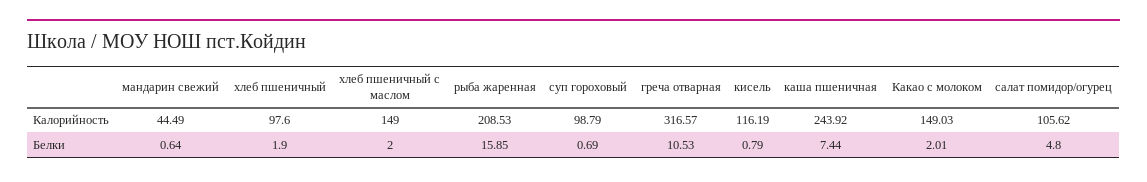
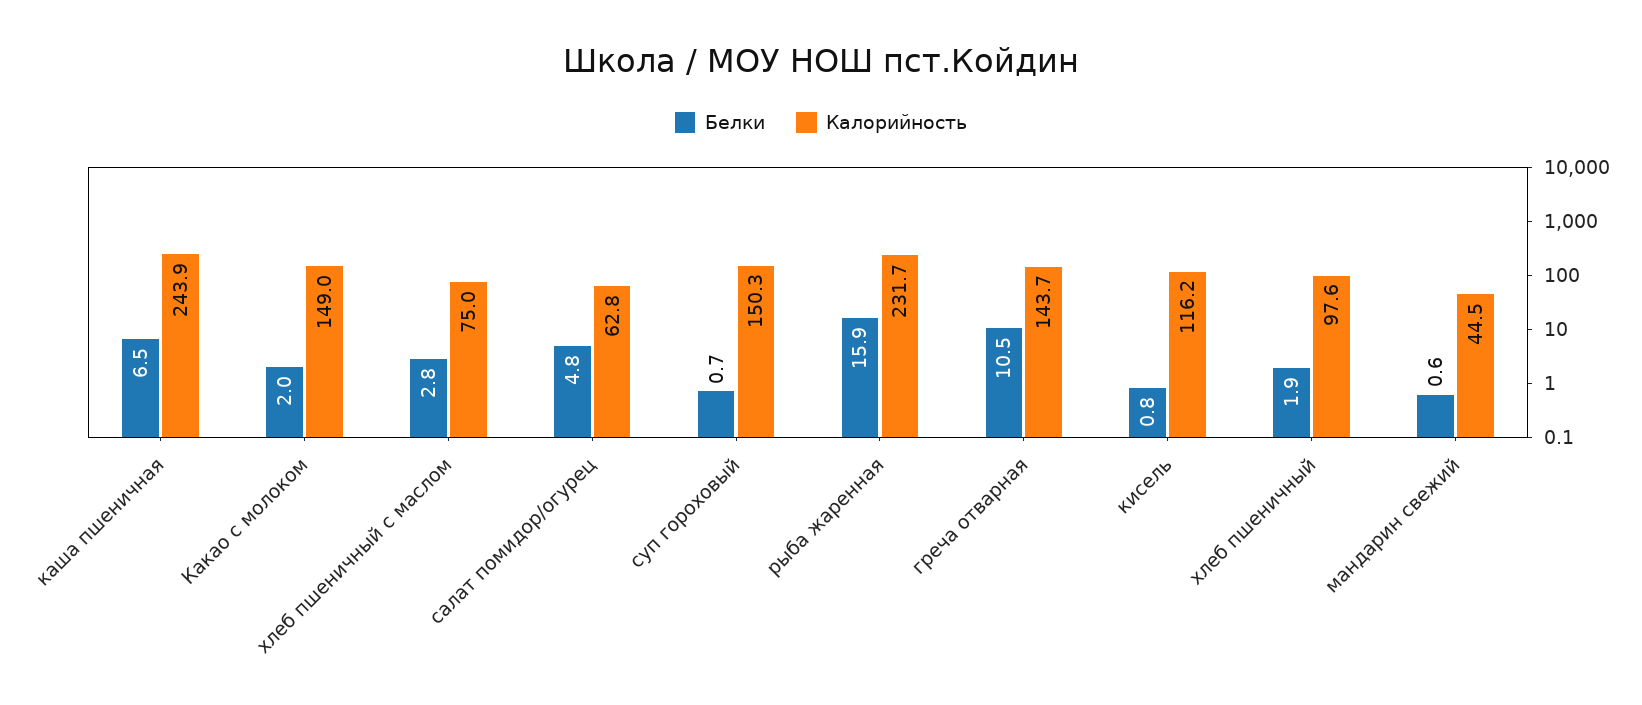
  {
    "Калорийность": {
      "мандарин свежий": 44.49,
      "хлеб пшеничный": 97.6,
-     "хлеб пшеничный с маслом": 149,
+     "хлеб пшеничный с маслом": 75,
-     "рыба жаренная": 208.53,
+     "рыба жаренная": 231.7,
-     "суп гороховый": 98.79,
+     "суп гороховый": 150.3,
-     "греча отварная": 316.57,
+     "греча отварная": 143.7,
      "кисель": 116.19,
      "каша пшеничная": 243.92,
      "Какао с молоком": 149.03,
-     "салат помидор/огурец": 105.62
+     "салат помидор/огурец": 62.8
    },
    "Белки": {
      "мандарин свежий": 0.64,
      "хлеб пшеничный": 1.9,
-     "хлеб пшеничный с маслом": 2,
+     "хлеб пшеничный с маслом": 2.8,
      "рыба жаренная": 15.85,
      "суп гороховый": 0.69,
      "греча отварная": 10.53,
      "кисель": 0.79,
-     "каша пшеничная": 7.44,
+     "каша пшеничная": 6.5,
      "Какао с молоком": 2.01,
      "салат помидор/огурец": 4.8
    }
  }

